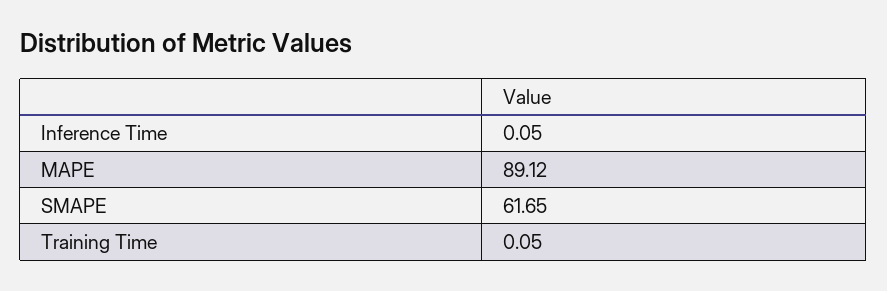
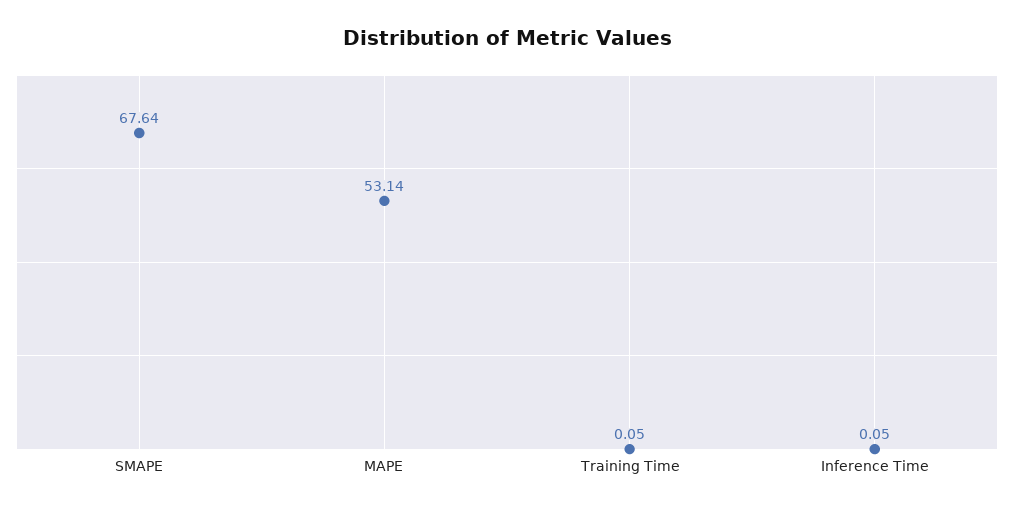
  {
    "Inference Time": 0.05,
-   "MAPE": 89.12,
+   "MAPE": 53.14,
-   "SMAPE": 61.65,
+   "SMAPE": 67.64,
    "Training Time": 0.05
  }

